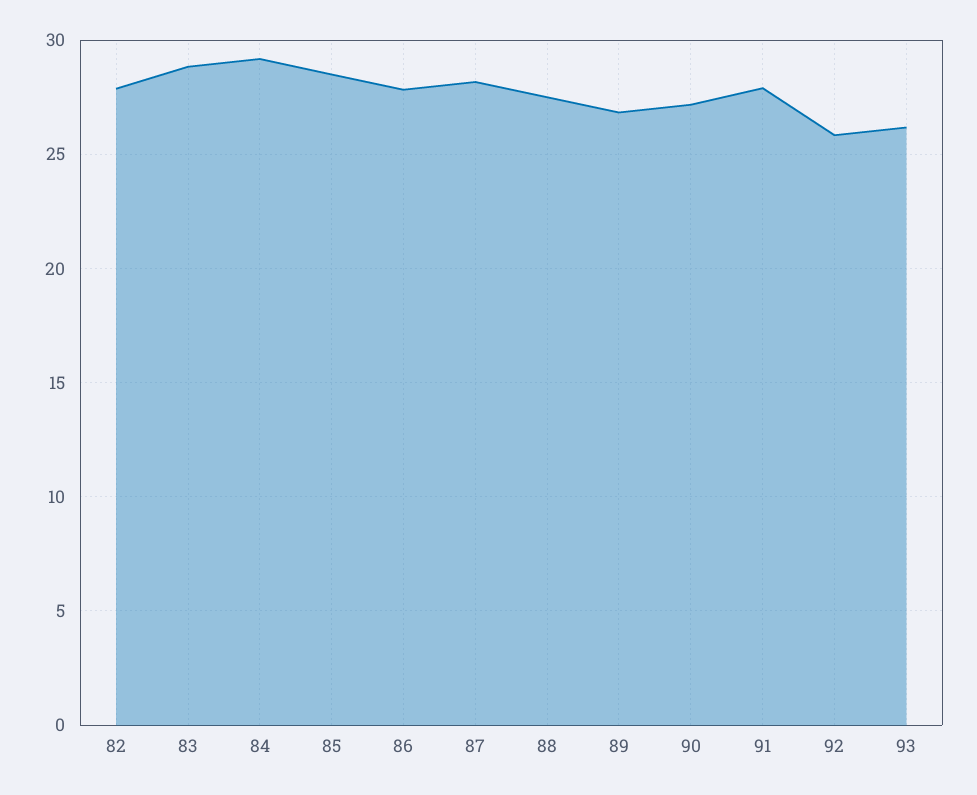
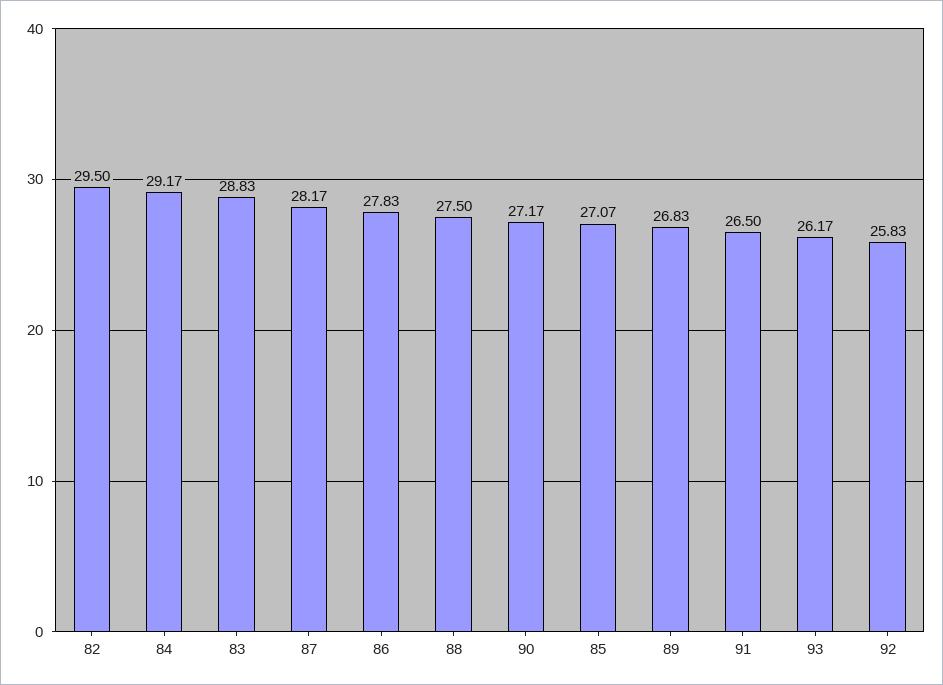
  {
-   "82": 28,
+   "82": 29.5,
    "83": 28.83,
    "84": 29.17,
-   "85": 28.5,
+   "85": 27.07,
    "86": 27.83,
    "87": 28.17,
    "88": 27.5,
    "89": 26.83,
    "90": 27.17,
-   "91": 28,
+   "91": 26.5,
    "92": 25.83,
    "93": 26.17
  }

